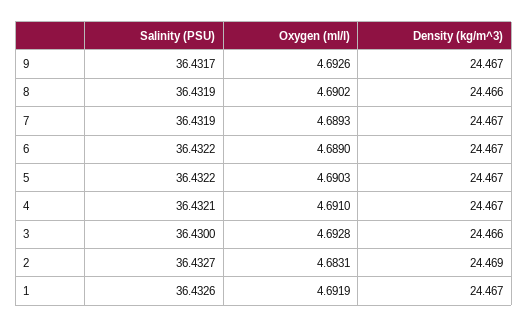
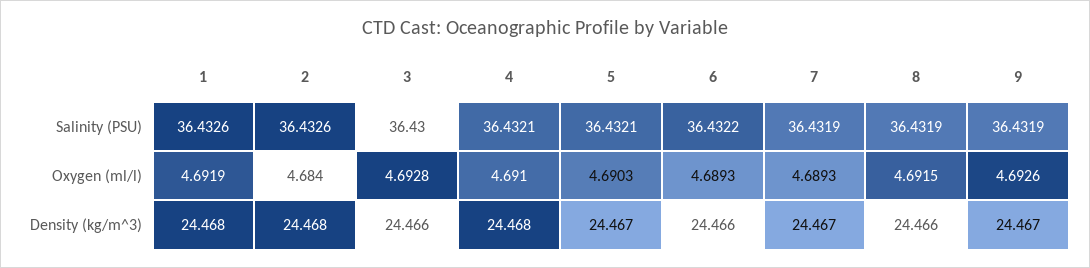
  {
    "Salinity (PSU)": {
-     "9": 36.4317,
+     "9": 36.4319,
      "8": 36.4319,
      "7": 36.4319,
      "6": 36.4322,
-     "5": 36.4322,
+     "5": 36.4321,
      "4": 36.4321,
      "3": 36.43,
-     "2": 36.4327,
+     "2": 36.4326,
      "1": 36.4326
    },
    "Oxygen (ml/l)": {
      "9": 4.6926,
-     "8": 4.6902,
+     "8": 4.6915,
      "7": 4.6893,
-     "6": 4.689,
+     "6": 4.6893,
      "5": 4.6903,
      "4": 4.691,
      "3": 4.6928,
-     "2": 4.6831,
+     "2": 4.684,
      "1": 4.6919
    },
    "Density (kg/m^3)": {
      "9": 24.467,
      "8": 24.466,
      "7": 24.467,
-     "6": 24.467,
+     "6": 24.466,
      "5": 24.467,
-     "4": 24.467,
+     "4": 24.468,
      "3": 24.466,
-     "2": 24.469,
+     "2": 24.468,
-     "1": 24.467
+     "1": 24.468
    }
  }

